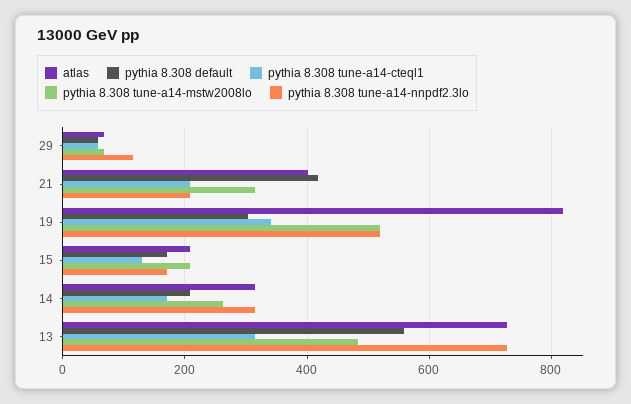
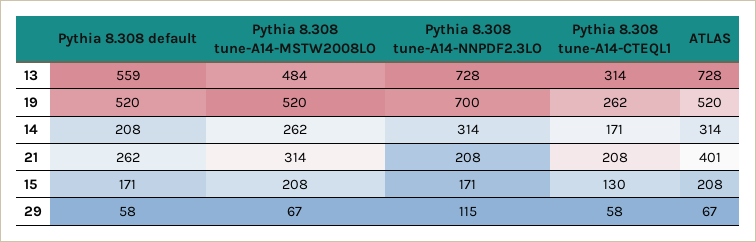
  {
    "atlas": {
      "29": 67,
      "21": 401,
-     "19": 820,
+     "19": 520,
      "15": 208,
      "14": 314,
      "13": 728
    },
    "pythia 8.308 default": {
      "29": 58,
-     "21": 420,
+     "21": 262,
-     "19": 300,
+     "19": 520,
      "15": 171,
      "14": 208,
      "13": 559
    },
    "pythia 8.308 tune-a14-cteql1": {
      "29": 58,
      "21": 208,
-     "19": 340,
+     "19": 262,
      "15": 130,
      "14": 171,
      "13": 314
    },
    "pythia 8.308 tune-a14-mstw2008lo": {
      "29": 67,
      "21": 314,
      "19": 520,
      "15": 208,
      "14": 262,
      "13": 484
    },
    "pythia 8.308 tune-a14-nnpdf2.3lo": {
      "29": 115,
      "21": 208,
-     "19": 520,
+     "19": 700,
      "15": 171,
      "14": 314,
      "13": 728
    }
  }

